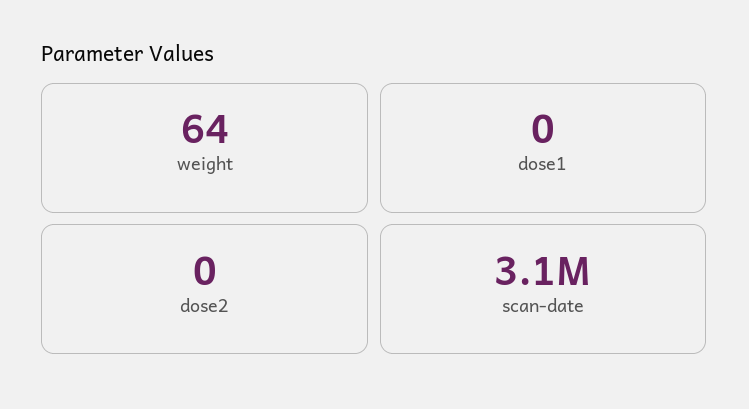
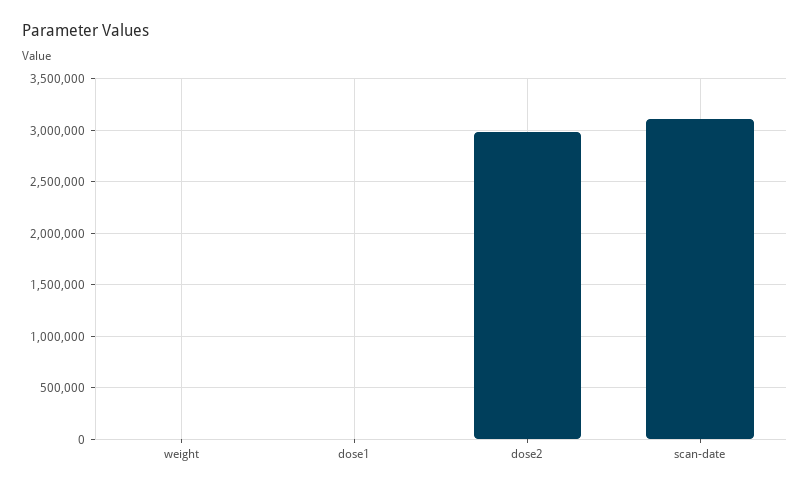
  {
    "weight": 64,
    "dose1": 0,
-   "dose2": 0,
+   "dose2": 3000000,
    "scan-date": 3100000
  }

